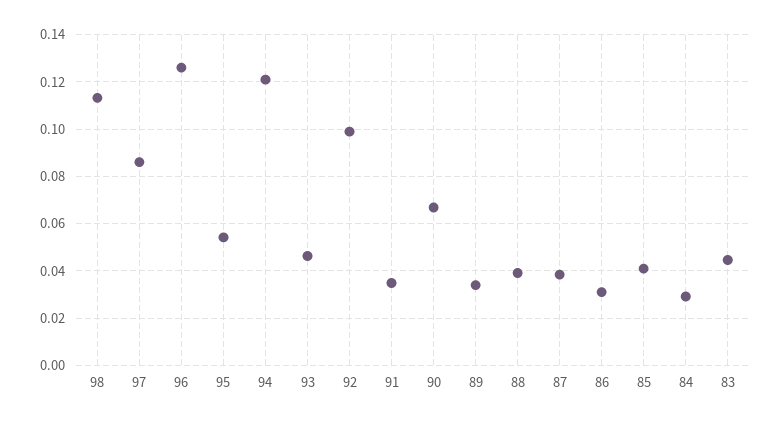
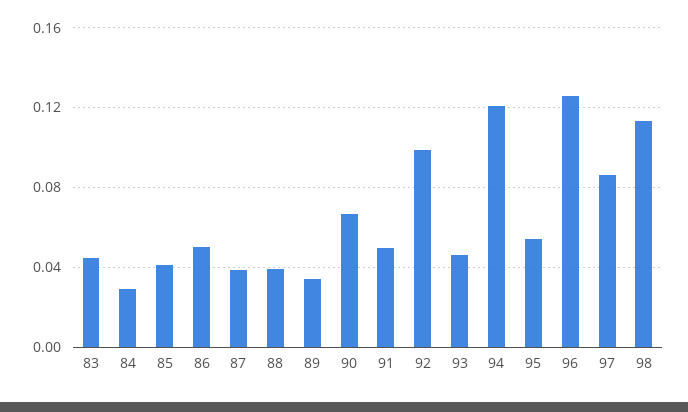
  {
    "98": 0.115,
    "97": 0.085,
    "96": 0.125,
    "95": 0.055,
    "94": 0.12,
    "93": 0.045,
    "92": 0.1,
-   "91": 0.035,
+   "91": 0.05,
    "90": 0.065,
    "89": 0.035,
    "88": 0.04,
    "87": 0.04,
-   "86": 0.03,
+   "86": 0.05,
    "85": 0.04,
    "84": 0.03,
    "83": 0.045
  }

